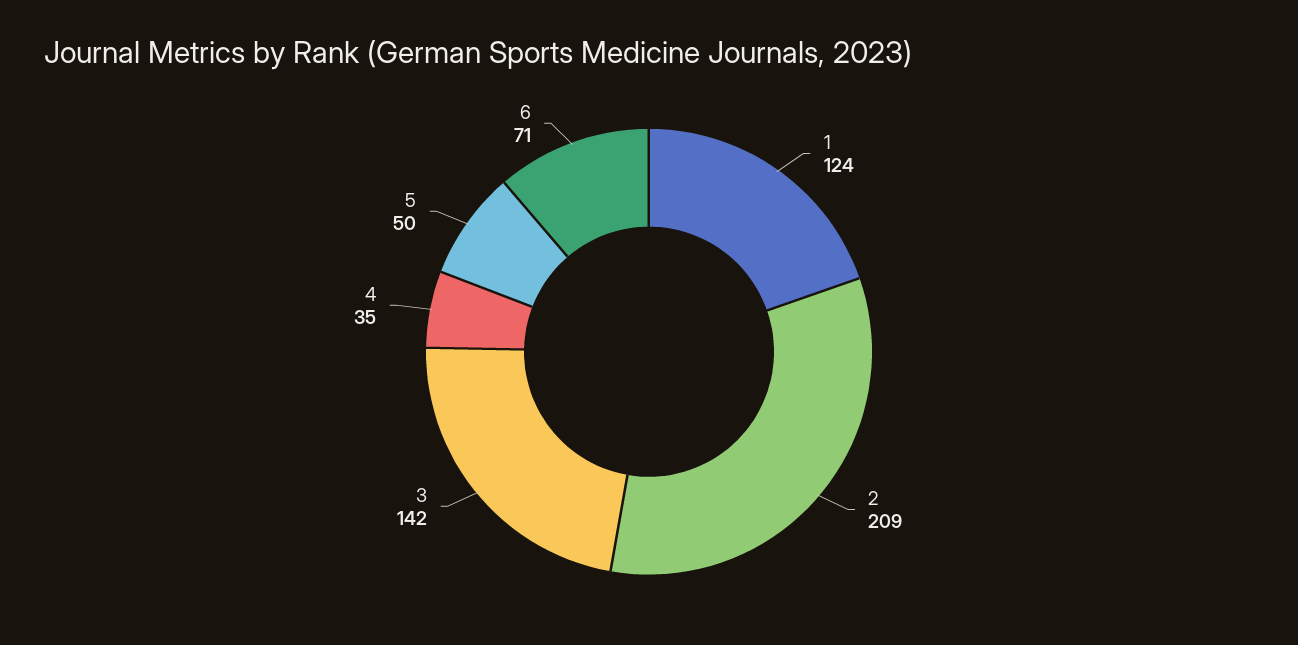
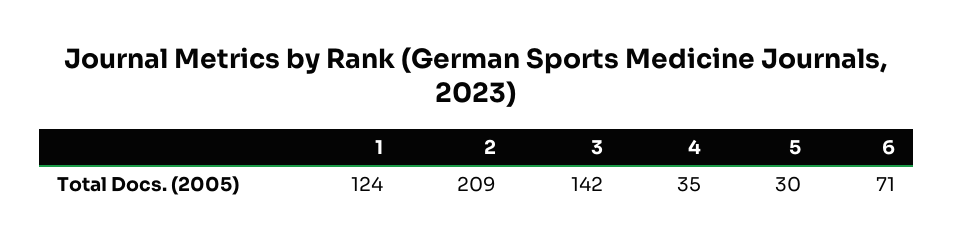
  {
    "1": 124,
    "2": 209,
    "3": 142,
    "4": 35,
-   "5": 50,
+   "5": 30,
    "6": 71
  }

